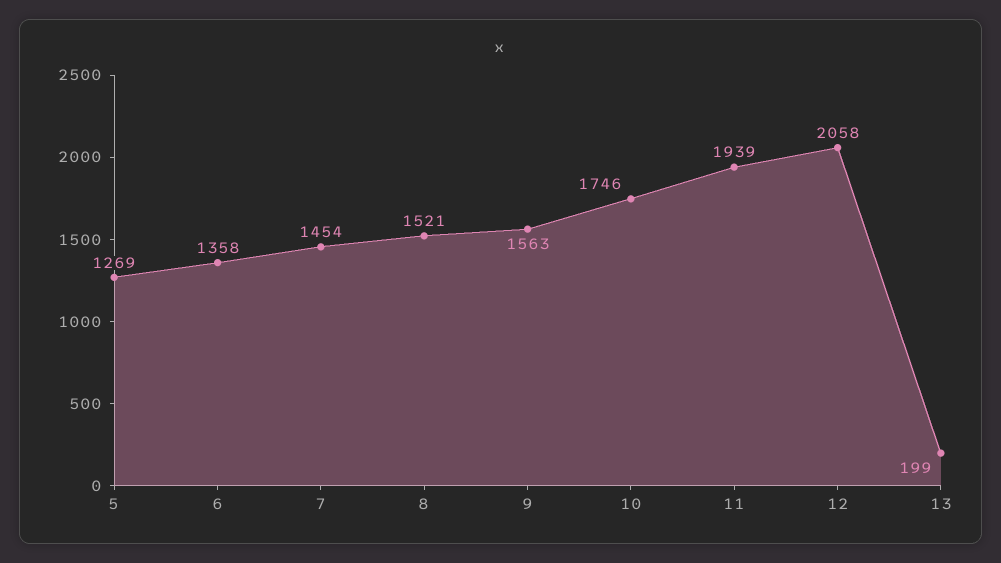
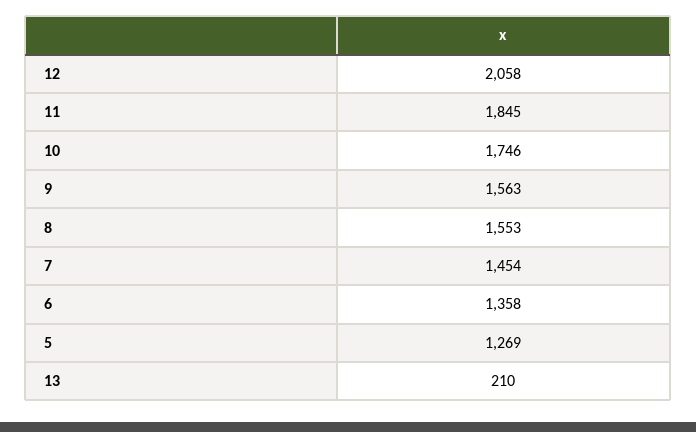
  {
    "5": 1269,
    "6": 1358,
    "7": 1454,
-   "8": 1521,
+   "8": 1553,
    "9": 1563,
    "10": 1746,
-   "11": 1939,
+   "11": 1845,
    "12": 2058,
-   "13": 199
+   "13": 210
  }

